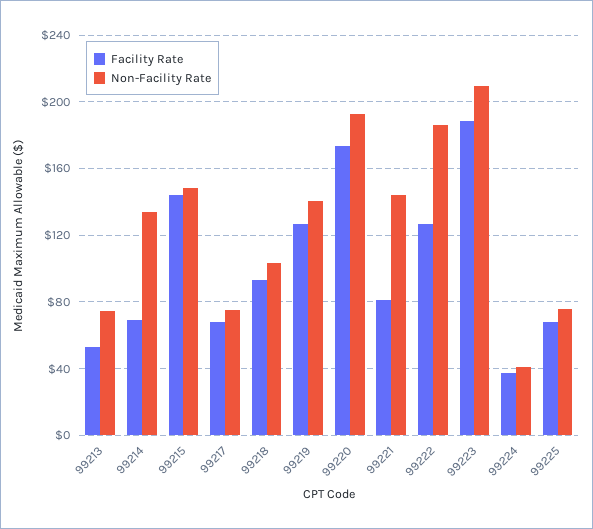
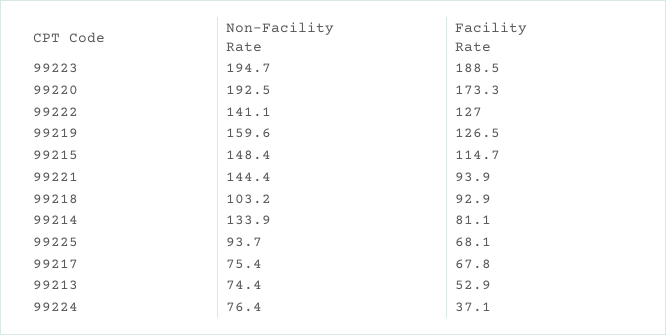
  {
    "Facility Rate": {
      "99213": 52.9,
-     "99214": 70,
+     "99214": 81.1,
-     "99215": 145,
+     "99215": 114.7,
      "99217": 67.8,
      "99218": 92.9,
      "99219": 126.5,
      "99220": 173.3,
-     "99221": 80,
+     "99221": 93.9,
      "99222": 127,
      "99223": 188.5,
      "99224": 37.1,
      "99225": 68.1
    },
    "Non-Facility Rate": {
      "99213": 74.4,
      "99214": 133.9,
      "99215": 148.4,
      "99217": 75.4,
      "99218": 103.2,
-     "99219": 140,
+     "99219": 159.6,
      "99220": 192.5,
      "99221": 144.4,
-     "99222": 185,
+     "99222": 141.1,
-     "99223": 210,
+     "99223": 194.7,
-     "99224": 40,
+     "99224": 76.4,
-     "99225": 75
+     "99225": 93.7
    }
  }

